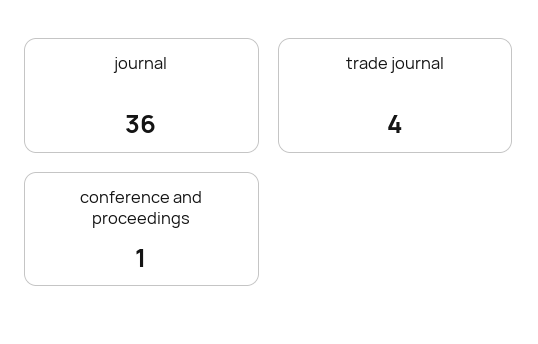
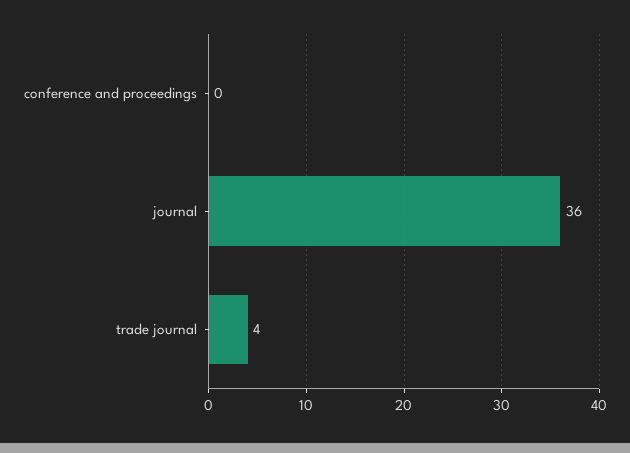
  {
    "journal": 36,
    "trade journal": 4,
-   "conference and proceedings": 1
+   "conference and proceedings": 0
  }

